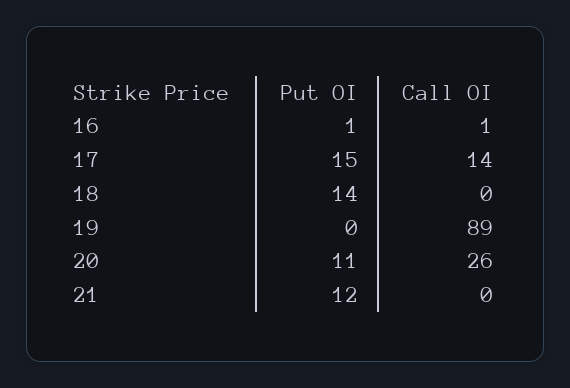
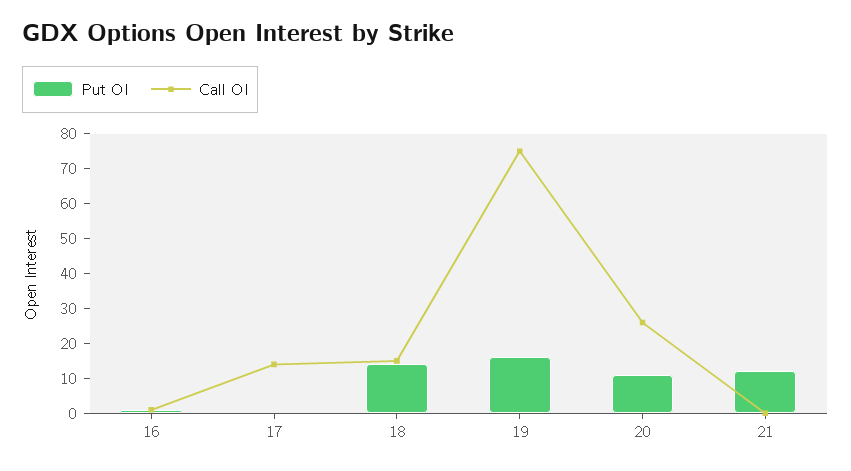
  {
    "Put OI": {
      "16": 1,
-     "17": 15,
+     "17": 0,
      "18": 14,
-     "19": 0,
+     "19": 15,
      "20": 11,
      "21": 12
    },
    "Call OI": {
      "16": 1,
      "17": 14,
-     "18": 0,
+     "18": 15,
-     "19": 89,
+     "19": 75,
      "20": 26,
      "21": 0
    }
  }

